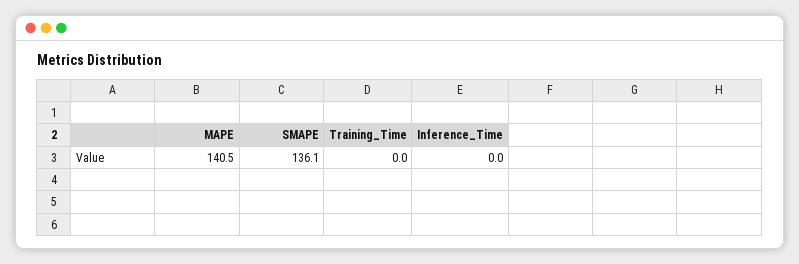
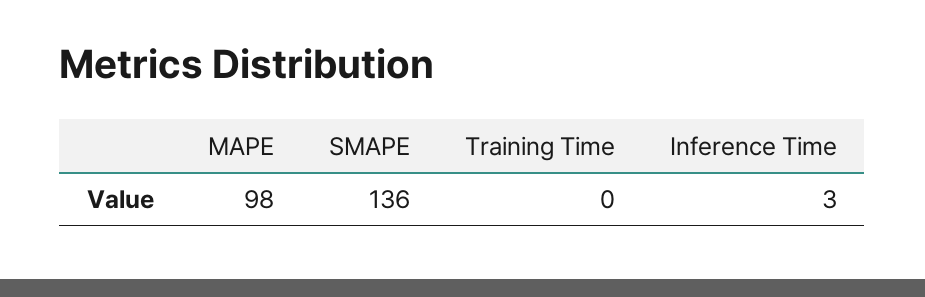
  {
-   "MAPE": 140.5,
+   "MAPE": 98,
    "SMAPE": 136.1,
    "Training_Time": 0,
-   "Inference_Time": 0
+   "Inference_Time": 3
  }

